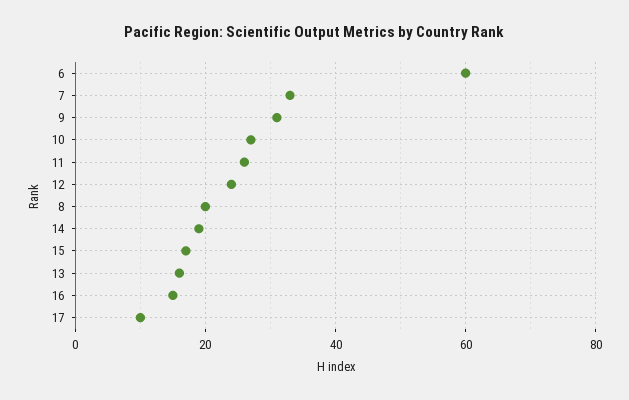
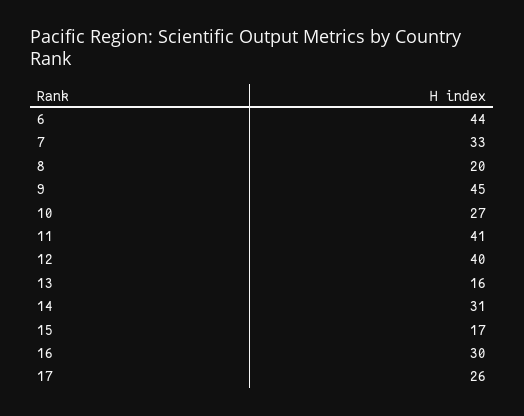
  {
-   "6": 60,
+   "6": 44,
    "7": 33,
-   "9": 30,
+   "9": 45,
    "10": 27,
-   "11": 25,
+   "11": 41,
-   "12": 25,
+   "12": 40,
    "8": 20,
-   "14": 20,
+   "14": 31,
    "15": 17,
    "13": 16,
-   "16": 15,
+   "16": 30,
-   "17": 10
+   "17": 26
  }

